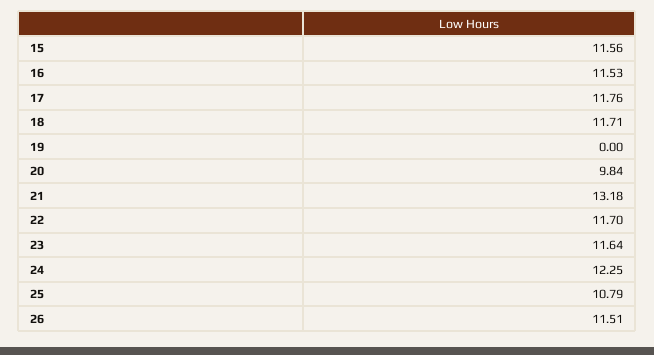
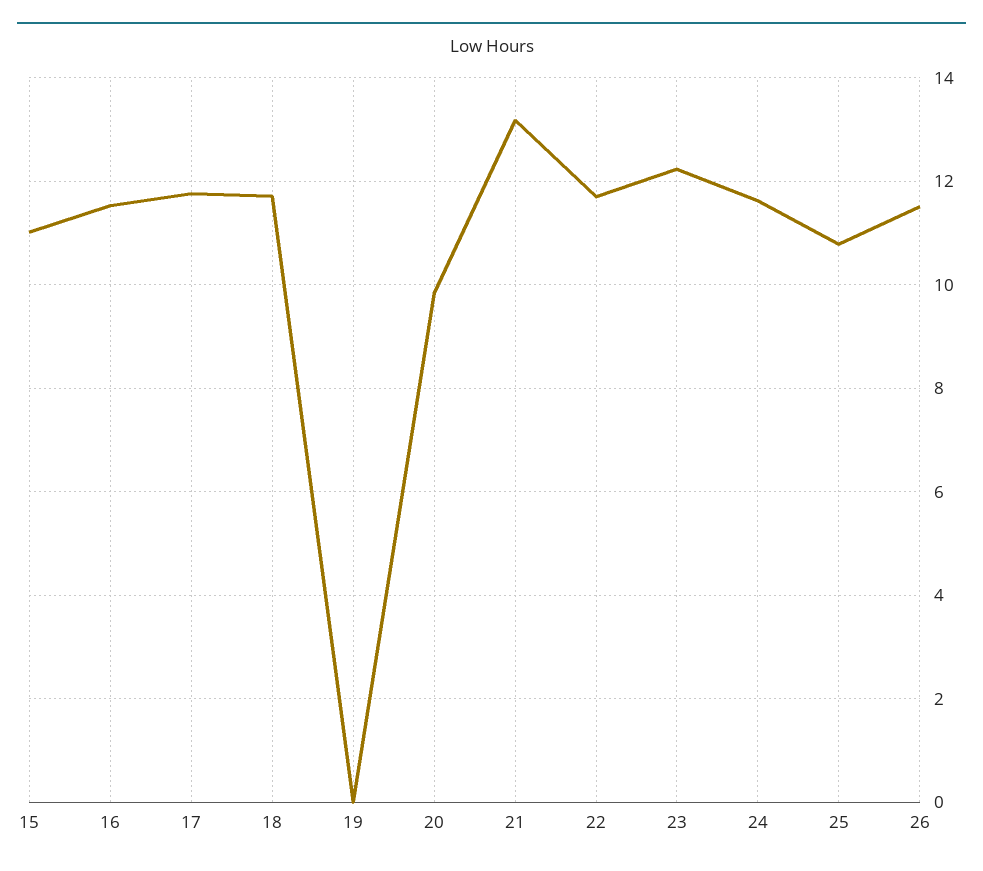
  {
-   "15": 11.56,
+   "15": 11,
    "16": 11.53,
    "17": 11.76,
    "18": 11.71,
    "19": 0,
    "20": 9.84,
    "21": 13.18,
    "22": 11.7,
-   "23": 11.64,
+   "23": 12.2,
-   "24": 12.25,
+   "24": 11.6,
    "25": 10.79,
    "26": 11.51
  }

